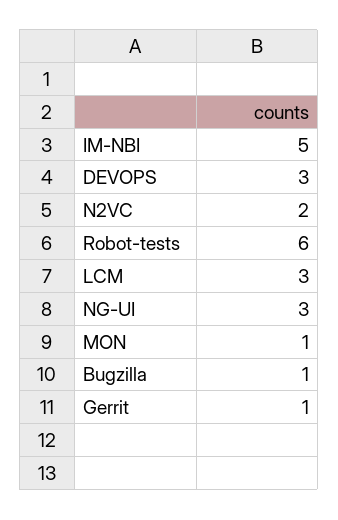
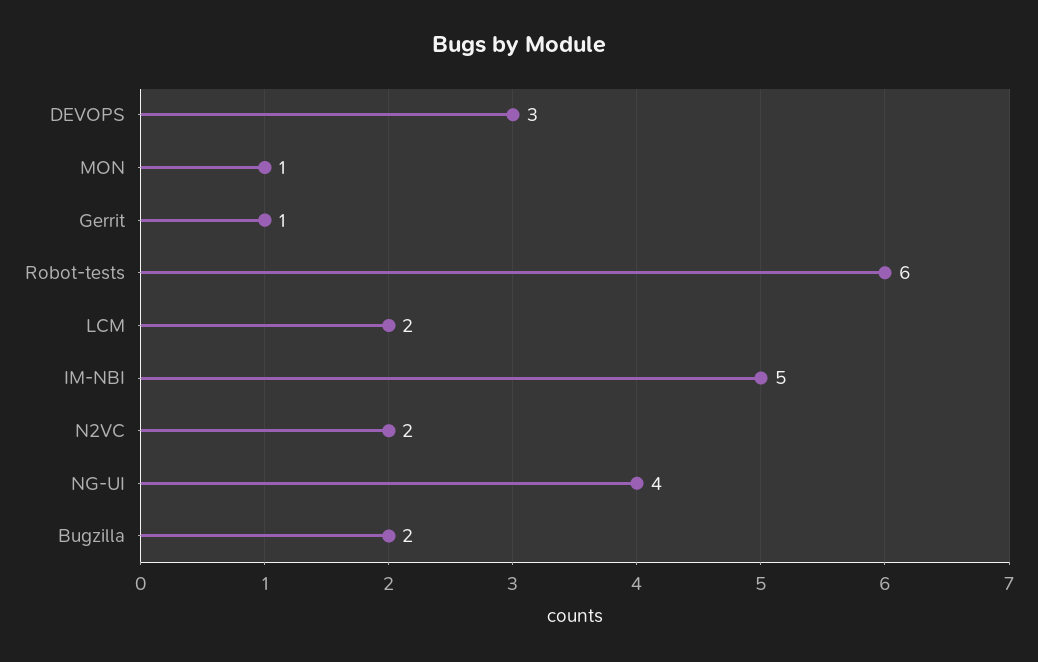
  {
    "IM-NBI": 5,
    "DEVOPS": 3,
    "N2VC": 2,
    "Robot-tests": 6,
-   "LCM": 3,
+   "LCM": 2,
-   "NG-UI": 3,
+   "NG-UI": 4,
    "MON": 1,
-   "Bugzilla": 1,
+   "Bugzilla": 2,
    "Gerrit": 1
  }

